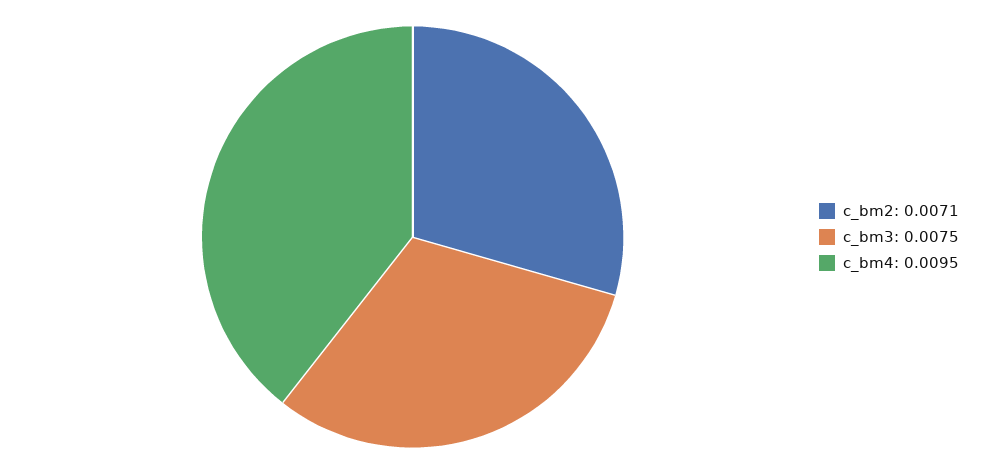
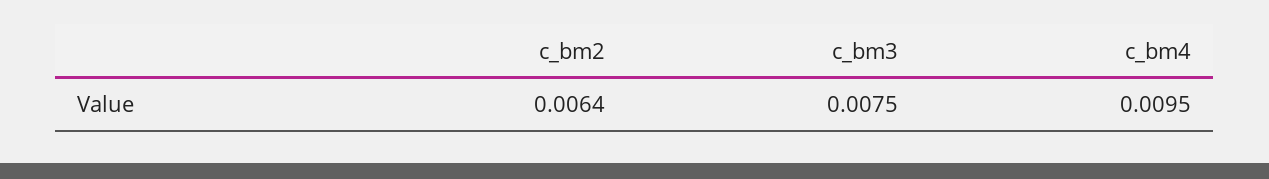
  {
-   "c_bm2": 0.0071,
+   "c_bm2": 0.0064,
    "c_bm3": 0.0075,
    "c_bm4": 0.0095
  }

